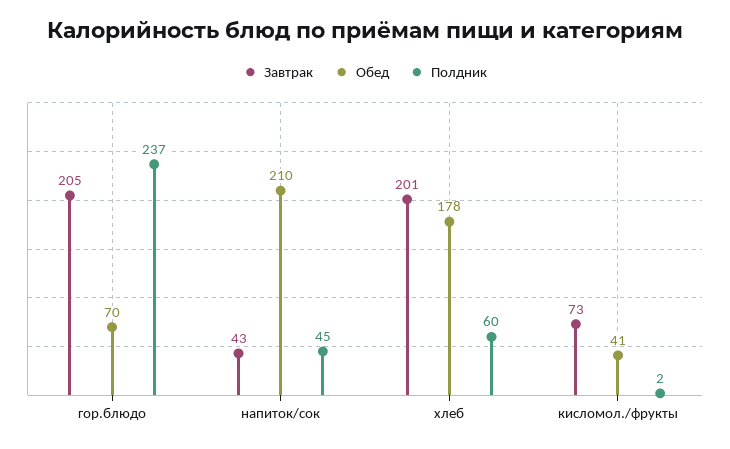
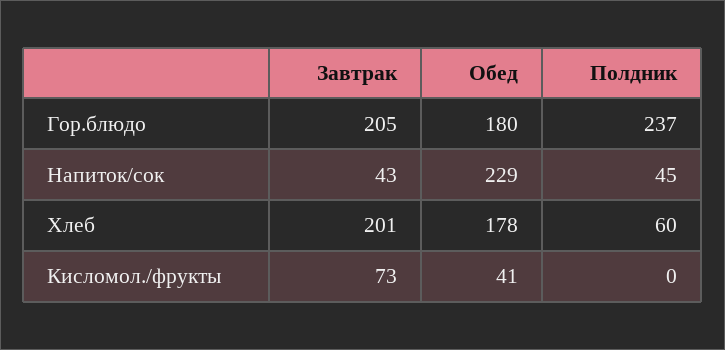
  {
    "Завтрак": {
      "гор.блюдо": 205,
      "напиток/сок": 43,
      "хлеб": 201,
      "кисломол./фрукты": 73
    },
    "Обед": {
-     "гор.блюдо": 70,
+     "гор.блюдо": 180,
-     "напиток/сок": 210,
+     "напиток/сок": 229,
      "хлеб": 178,
      "кисломол./фрукты": 41
    },
    "Полдник": {
      "гор.блюдо": 237,
      "напиток/сок": 45,
      "хлеб": 60,
-     "кисломол./фрукты": 2
+     "кисломол./фрукты": 0
    }
  }

